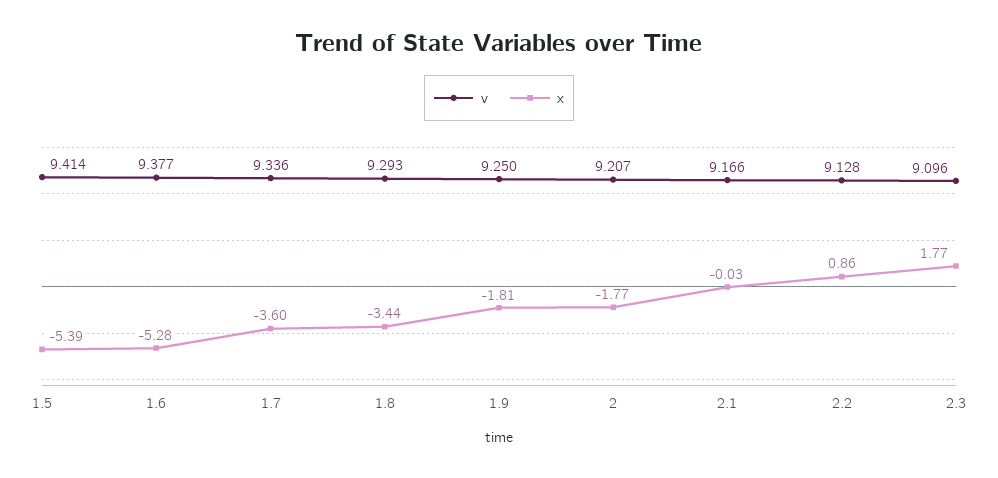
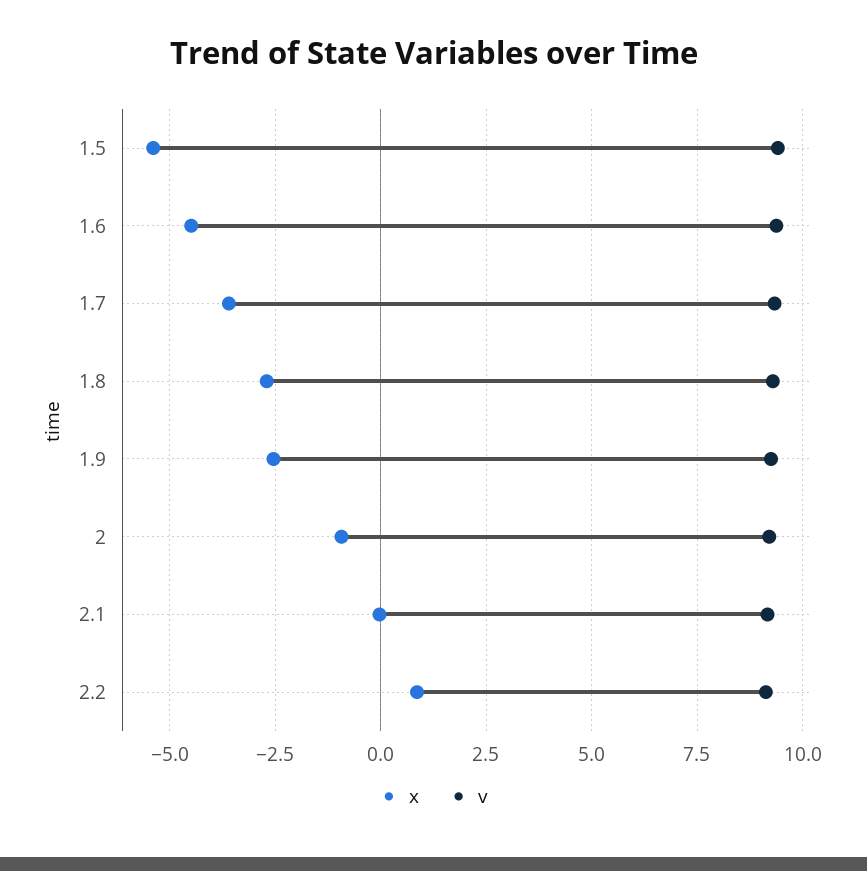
  {
    "v": {
      "1.5": 9.414,
      "1.6": 9.377,
      "1.7": 9.336,
      "1.8": 9.293,
      "1.9": 9.25,
      "2": 9.207,
      "2.1": 9.166,
-     "2.2": 9.128,
+     "2.2": 9.128
-     "2.3": 9.096
    },
    "x": {
      "1.5": -5.39,
-     "1.6": -5.28,
+     "1.6": -4.5,
      "1.7": -3.6,
-     "1.8": -3.44,
+     "1.8": -2.75,
-     "1.9": -1.81,
+     "1.9": -2.5,
-     "2": -1.77,
+     "2": -1,
      "2.1": -0.03,
-     "2.2": 0.86,
+     "2.2": 0.86
-     "2.3": 1.77
    }
  }

